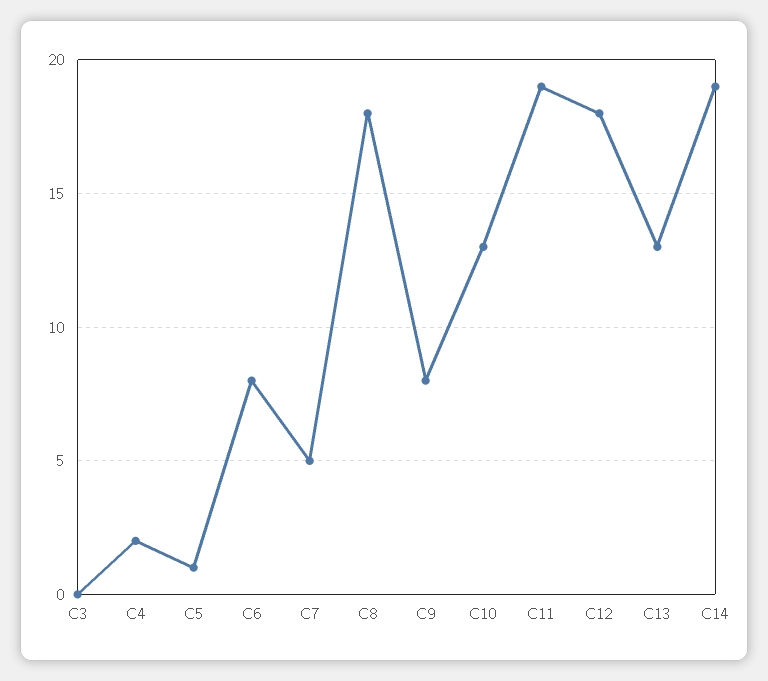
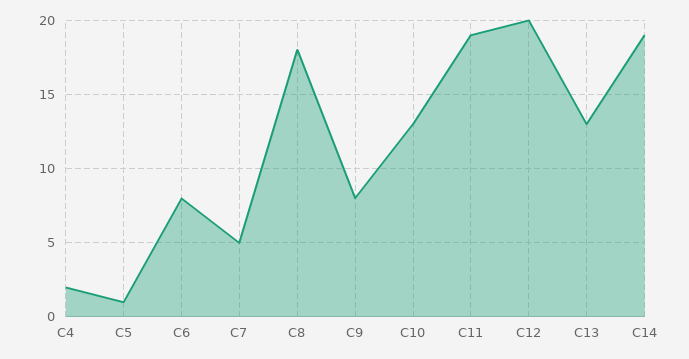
  {
-   "C3": 0,
    "C4": 2,
    "C5": 1,
    "C6": 8,
    "C7": 5,
    "C8": 18,
    "C9": 8,
    "C10": 13,
    "C11": 19,
-   "C12": 18,
+   "C12": 20,
    "C13": 13,
    "C14": 19
  }

